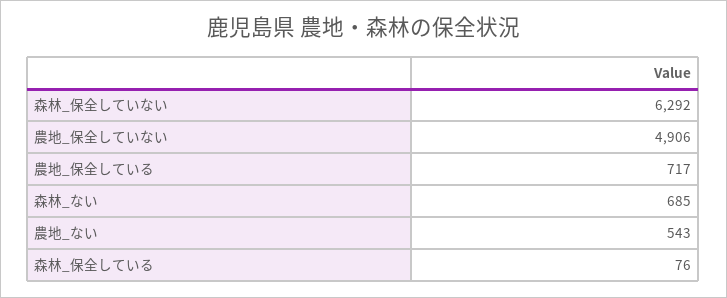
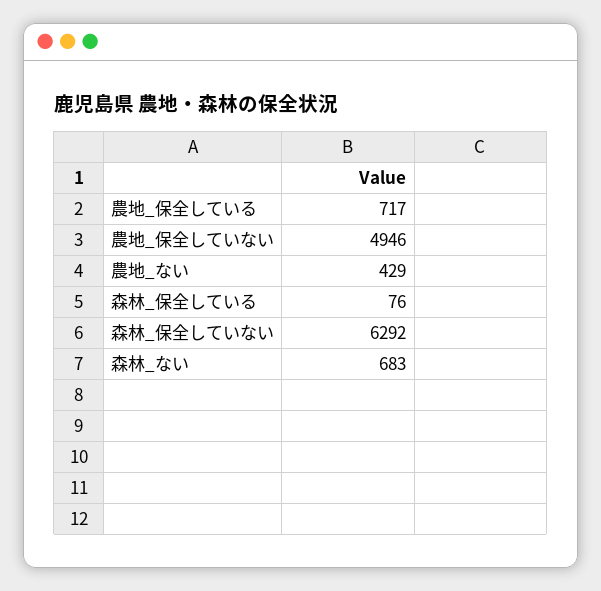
  {
    "森林_保全していない": 6292,
-   "農地_保全していない": 4906,
+   "農地_保全していない": 4946,
    "農地_保全している": 717,
-   "森林_ない": 685,
+   "森林_ない": 683,
-   "農地_ない": 543,
+   "農地_ない": 429,
    "森林_保全している": 76
  }

